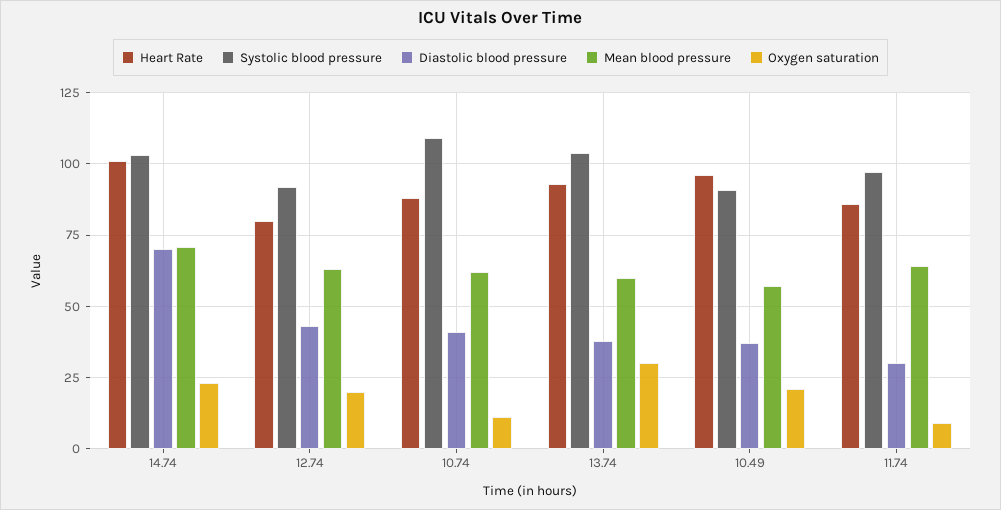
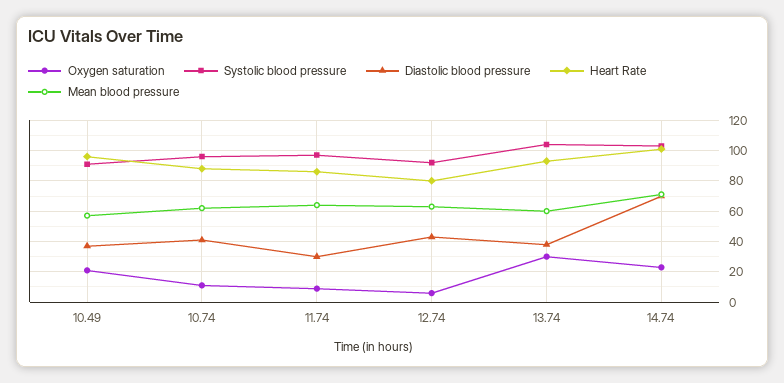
  {
    "Heart Rate": {
      "14.74": 100,
      "12.74": 80,
      "10.74": 90,
      "13.74": 95,
      "10.49": 95,
      "11.74": 85
    },
    "Systolic blood pressure": {
      "14.74": 105,
      "12.74": 90,
-     "10.74": 110,
+     "10.74": 95,
      "13.74": 105,
      "10.49": 90,
      "11.74": 95
    },
    "Diastolic blood pressure": {
      "14.74": 70,
      "12.74": 45,
      "10.74": 40,
      "13.74": 40,
      "10.49": 35,
      "11.74": 30
    },
    "Mean blood pressure": {
      "14.74": 70,
      "12.74": 65,
      "10.74": 60,
      "13.74": 60,
      "10.49": 55,
      "11.74": 65
    },
    "Oxygen saturation": {
      "14.74": 25,
-     "12.74": 20,
+     "12.74": 5,
      "10.74": 10,
      "13.74": 30,
      "10.49": 20,
      "11.74": 10
    }
  }

